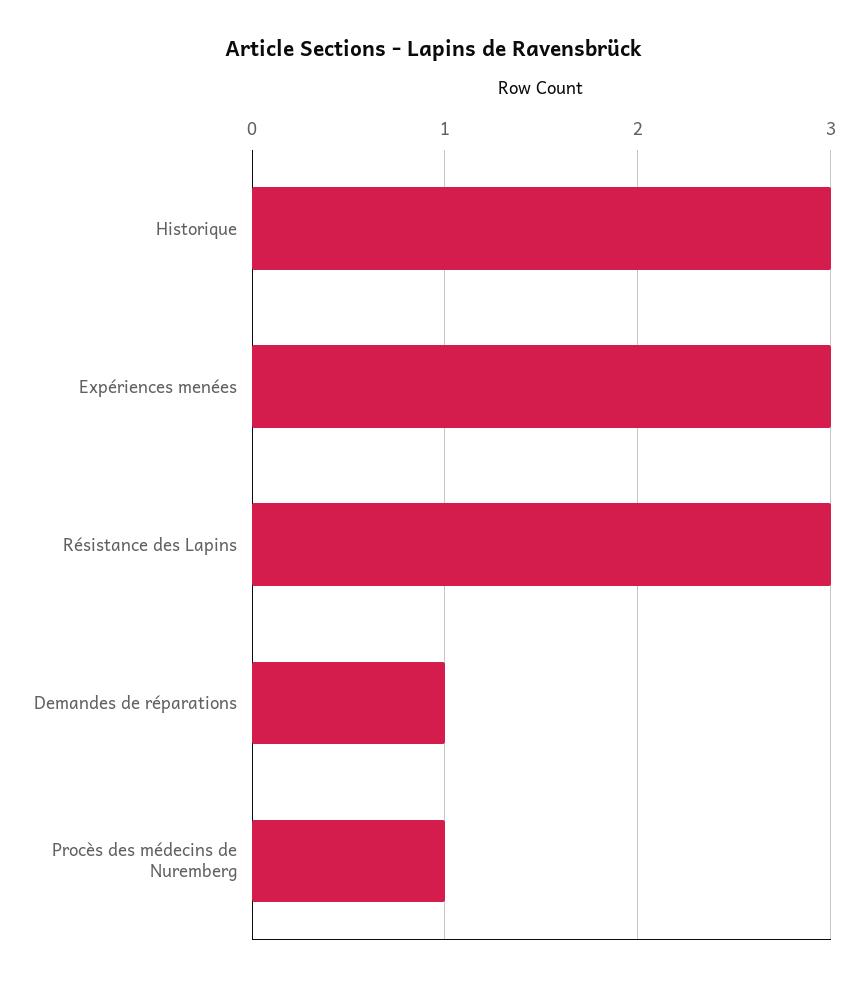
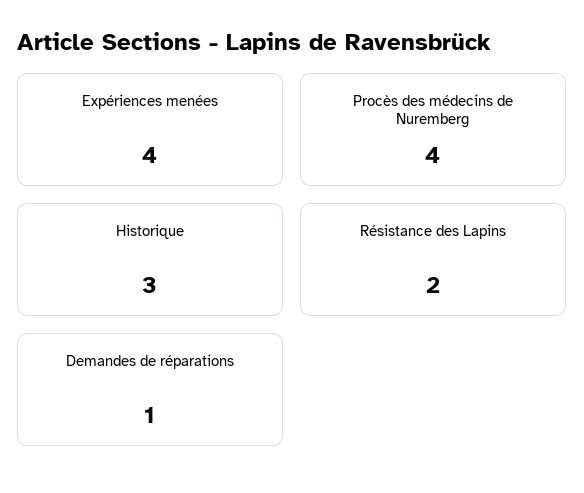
  {
    "Historique": 3,
-   "Expériences menées": 3,
+   "Expériences menées": 4,
-   "Résistance des Lapins": 3,
+   "Résistance des Lapins": 2,
    "Demandes de réparations": 1,
-   "Procès des médecins de Nuremberg": 1
+   "Procès des médecins de Nuremberg": 4
  }

